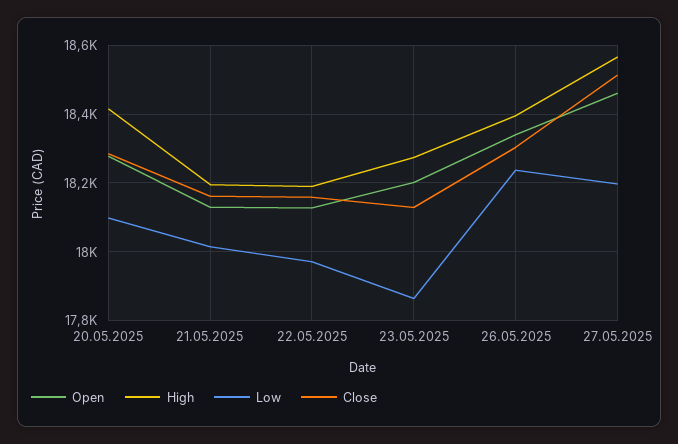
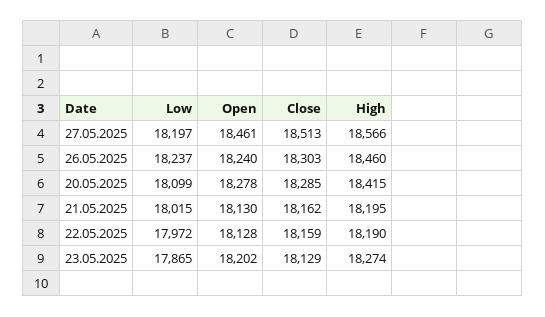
  {
    "Open": {
      "20.05.2025": 18278,
      "21.05.2025": 18130,
      "22.05.2025": 18128,
      "23.05.2025": 18202,
-     "26.05.2025": 18340,
+     "26.05.2025": 18240,
      "27.05.2025": 18461
    },
    "High": {
      "20.05.2025": 18415,
      "21.05.2025": 18195,
      "22.05.2025": 18190,
      "23.05.2025": 18274,
-     "26.05.2025": 18400,
+     "26.05.2025": 18460,
      "27.05.2025": 18566
    },
    "Low": {
      "20.05.2025": 18099,
      "21.05.2025": 18015,
      "22.05.2025": 17972,
      "23.05.2025": 17865,
      "26.05.2025": 18237,
      "27.05.2025": 18197
    },
    "Close": {
      "20.05.2025": 18285,
      "21.05.2025": 18162,
      "22.05.2025": 18159,
      "23.05.2025": 18129,
      "26.05.2025": 18303,
      "27.05.2025": 18513
    }
  }

